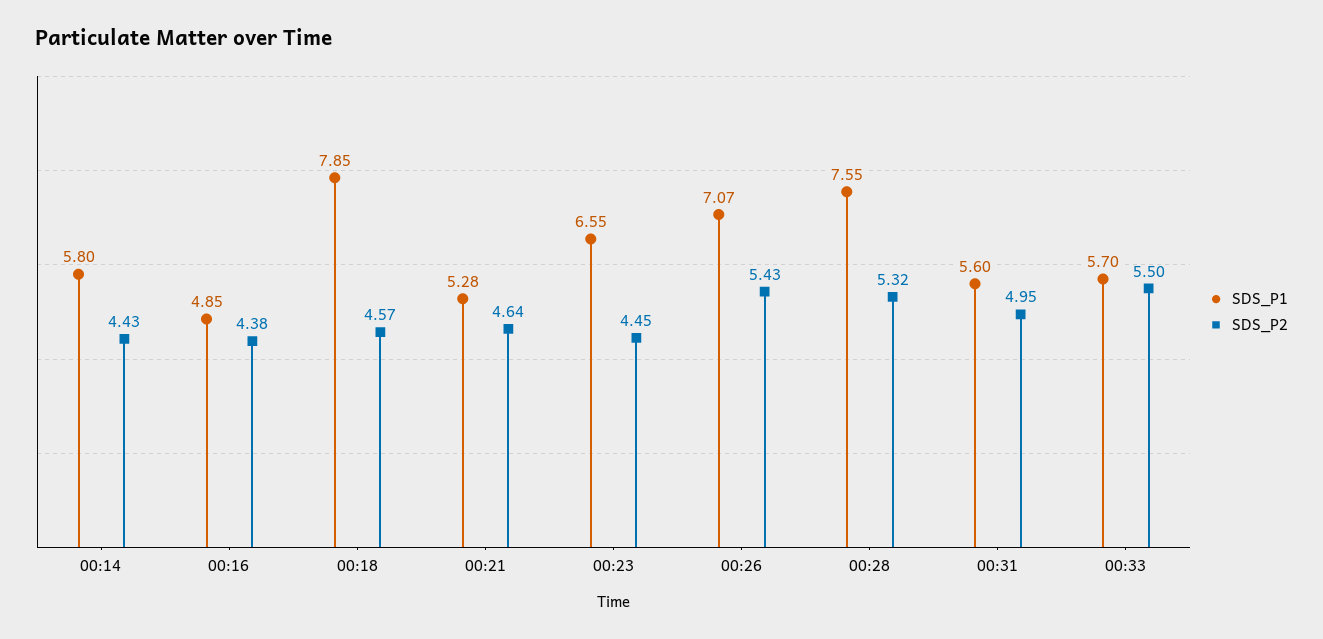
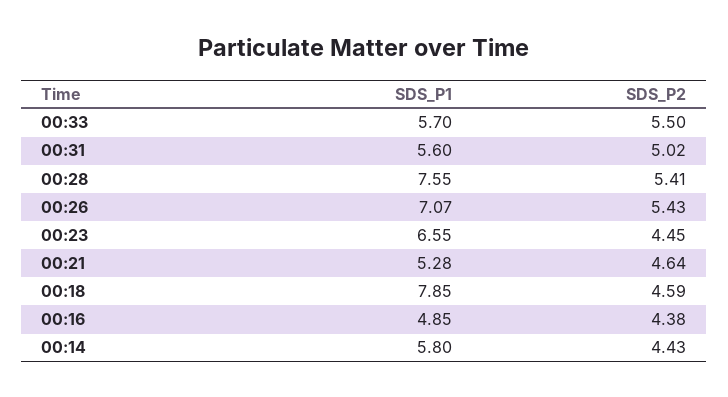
  {
    "SDS_P1": {
      "00:14": 5.8,
      "00:16": 4.85,
      "00:18": 7.85,
      "00:21": 5.28,
      "00:23": 6.55,
      "00:26": 7.07,
      "00:28": 7.55,
      "00:31": 5.6,
      "00:33": 5.7
    },
    "SDS_P2": {
      "00:14": 4.43,
      "00:16": 4.38,
-     "00:18": 4.57,
+     "00:18": 4.59,
      "00:21": 4.64,
      "00:23": 4.45,
      "00:26": 5.43,
-     "00:28": 5.32,
+     "00:28": 5.41,
-     "00:31": 4.95,
+     "00:31": 5.02,
      "00:33": 5.5
    }
  }

